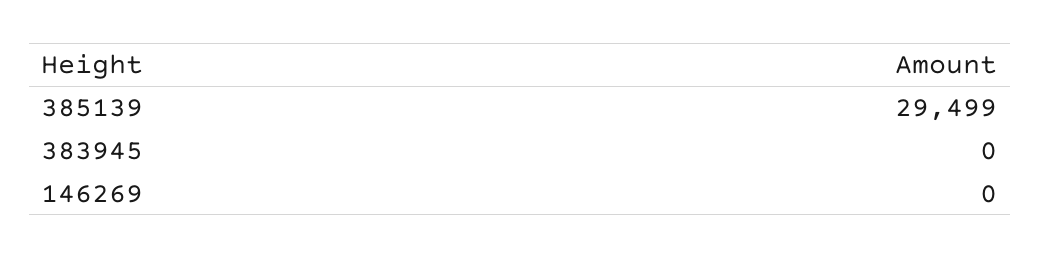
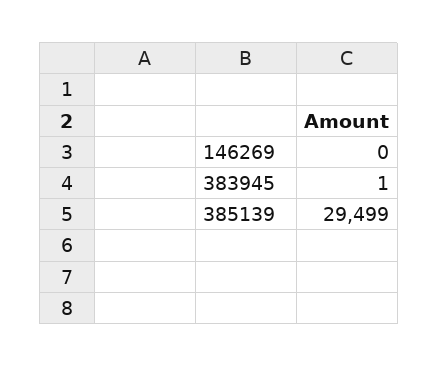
  {
    "385139": 29499,
-   "383945": 0,
+   "383945": 1,
    "146269": 0
  }

